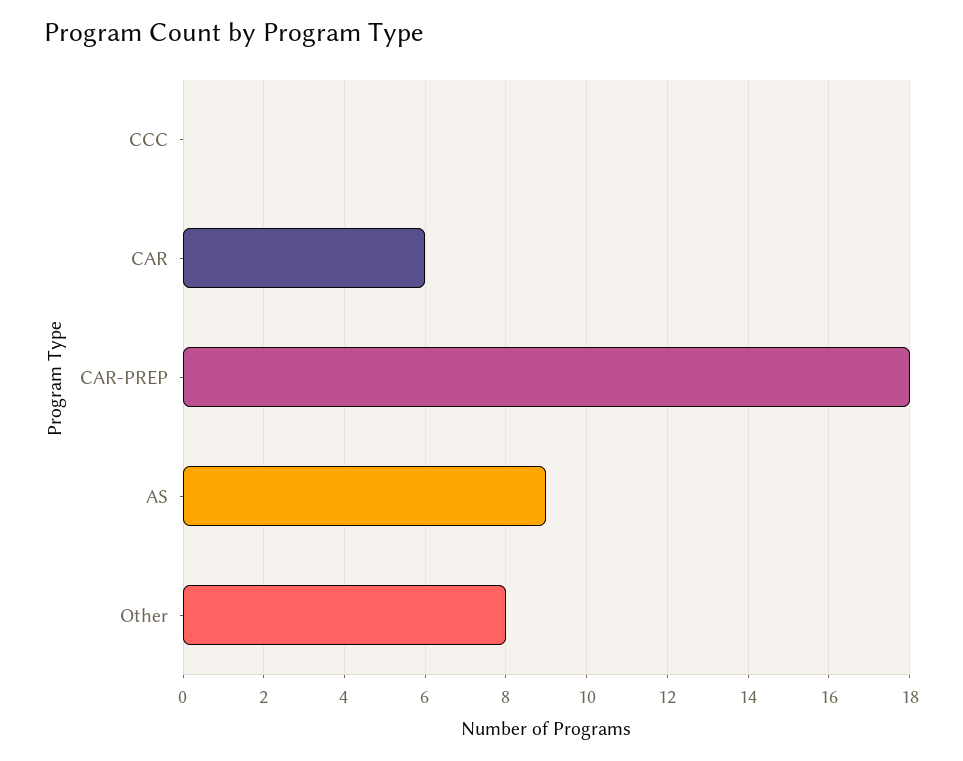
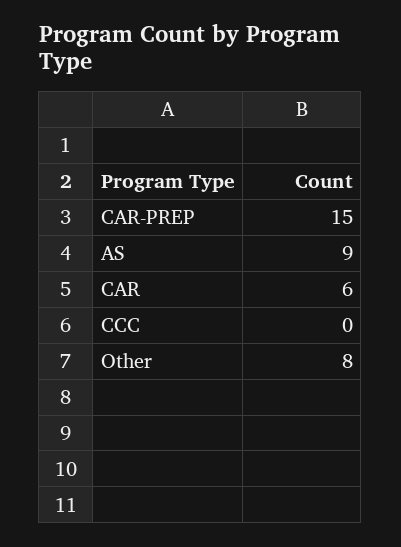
  {
    "CCC": 0,
    "CAR": 6,
-   "CAR-PREP": 18,
+   "CAR-PREP": 15,
    "AS": 9,
    "Other": 8
  }

